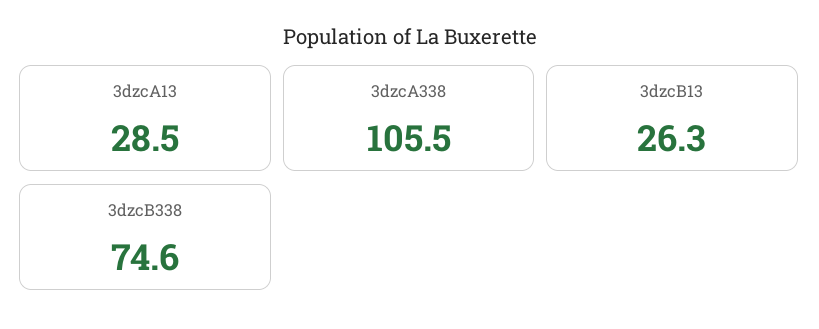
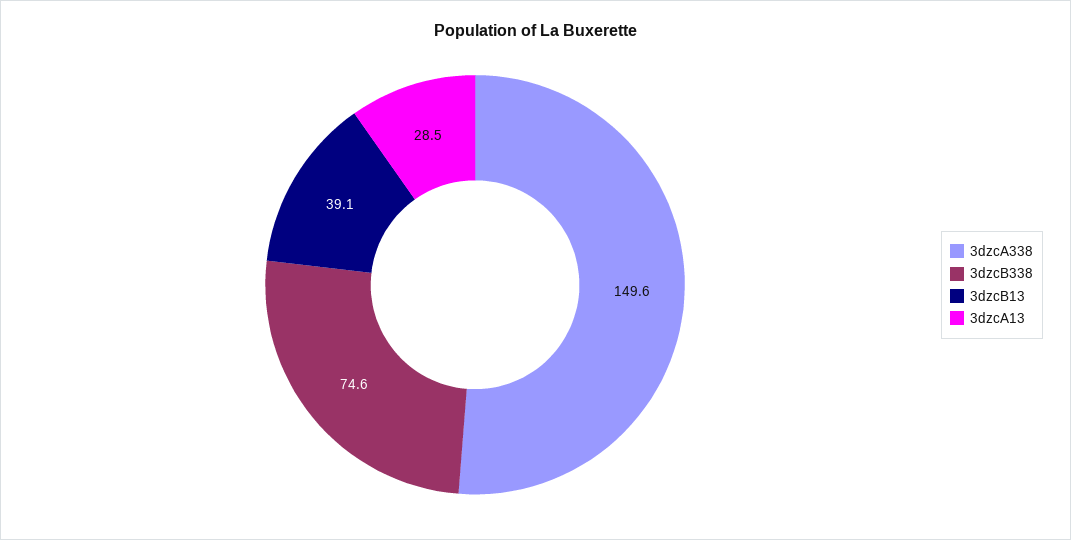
  {
    "3dzcA13": 28.5,
-   "3dzcA338": 105.5,
+   "3dzcA338": 149.6,
-   "3dzcB13": 26.3,
+   "3dzcB13": 39.1,
    "3dzcB338": 74.6
  }

